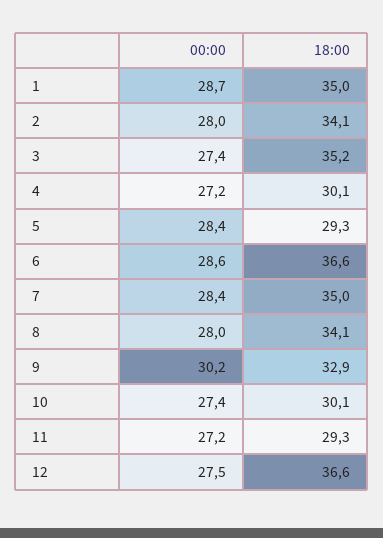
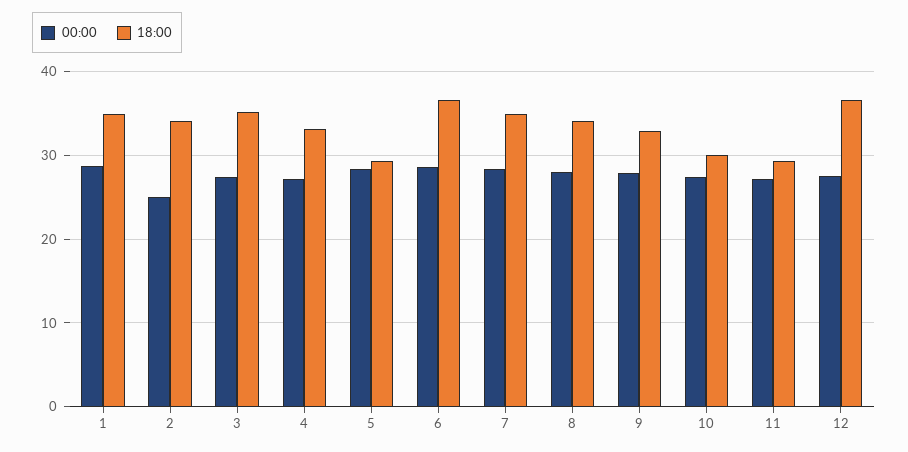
  {
    "00:00": {
      "1": 28.7,
-     "2": 28,
+     "2": 25,
      "3": 27.4,
      "4": 27.2,
      "5": 28.4,
      "6": 28.6,
      "7": 28.4,
      "8": 28,
-     "9": 30.2,
+     "9": 28,
      "10": 27.4,
      "11": 27.2,
      "12": 27.5
    },
    "18:00": {
      "1": 35,
      "2": 34.1,
      "3": 35.2,
-     "4": 30.1,
+     "4": 33,
      "5": 29.3,
      "6": 36.6,
      "7": 35,
      "8": 34.1,
      "9": 32.9,
      "10": 30.1,
      "11": 29.3,
      "12": 36.6
    }
  }

